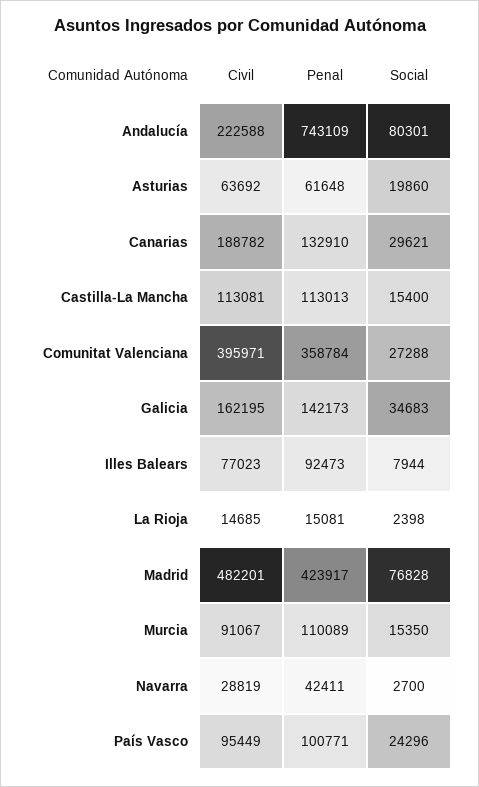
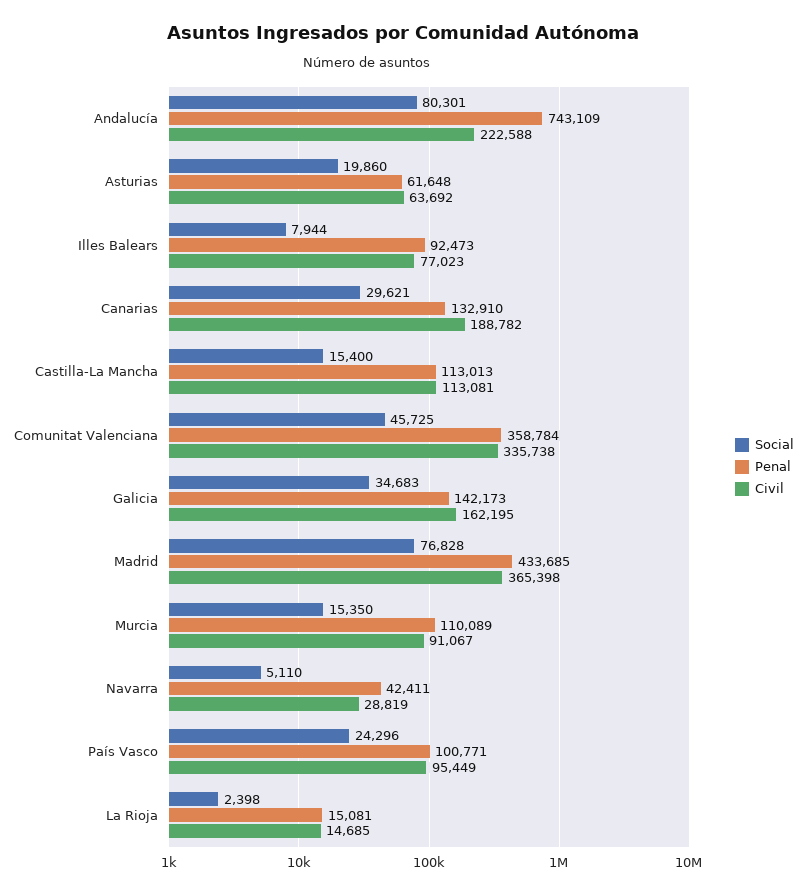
  {
    "Civil": {
      "Andalucía": 222588,
      "Asturias": 63692,
      "Canarias": 188782,
      "Castilla-La Mancha": 113081,
-     "Comunitat Valenciana": 395971,
+     "Comunitat Valenciana": 335738,
      "Galicia": 162195,
      "Illes Balears": 77023,
      "La Rioja": 14685,
-     "Madrid": 482201,
+     "Madrid": 365398,
      "Murcia": 91067,
      "Navarra": 28819,
      "País Vasco": 95449
    },
    "Penal": {
      "Andalucía": 743109,
      "Asturias": 61648,
      "Canarias": 132910,
      "Castilla-La Mancha": 113013,
      "Comunitat Valenciana": 358784,
      "Galicia": 142173,
      "Illes Balears": 92473,
      "La Rioja": 15081,
-     "Madrid": 423917,
+     "Madrid": 433685,
      "Murcia": 110089,
      "Navarra": 42411,
      "País Vasco": 100771
    },
    "Social": {
      "Andalucía": 80301,
      "Asturias": 19860,
      "Canarias": 29621,
      "Castilla-La Mancha": 15400,
-     "Comunitat Valenciana": 27288,
+     "Comunitat Valenciana": 45725,
      "Galicia": 34683,
      "Illes Balears": 7944,
      "La Rioja": 2398,
      "Madrid": 76828,
      "Murcia": 15350,
-     "Navarra": 2700,
+     "Navarra": 5110,
      "País Vasco": 24296
    }
  }

